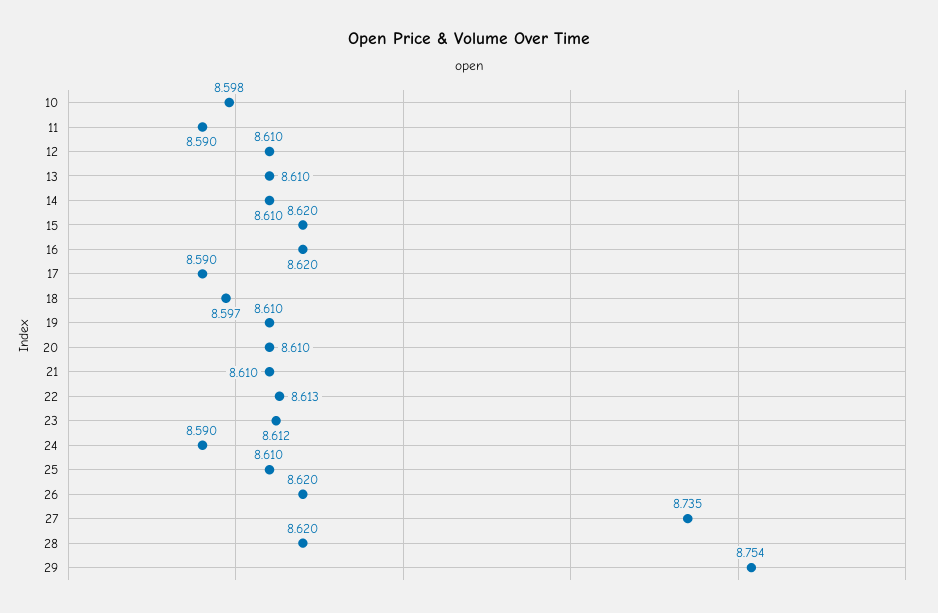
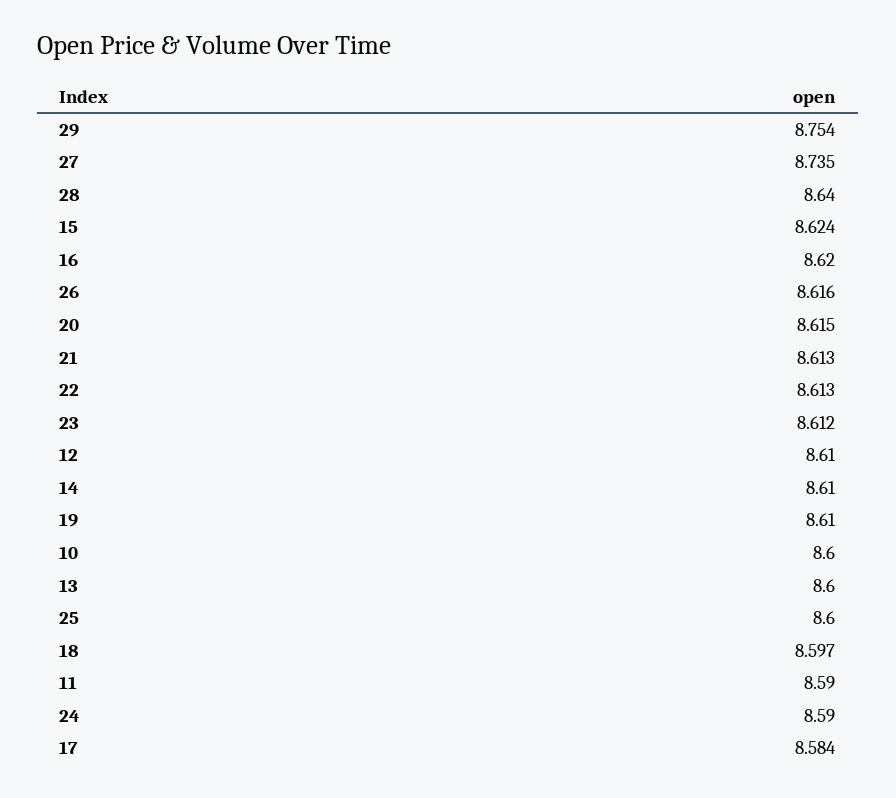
  {
-   "10": 8.598,
+   "10": 8.6,
    "11": 8.59,
    "12": 8.61,
-   "13": 8.61,
+   "13": 8.6,
    "14": 8.61,
-   "15": 8.62,
+   "15": 8.624,
    "16": 8.62,
-   "17": 8.59,
+   "17": 8.584,
    "18": 8.597,
    "19": 8.61,
-   "20": 8.61,
+   "20": 8.615,
-   "21": 8.61,
+   "21": 8.613,
    "22": 8.613,
    "23": 8.612,
    "24": 8.59,
-   "25": 8.61,
+   "25": 8.6,
-   "26": 8.62,
+   "26": 8.616,
    "27": 8.735,
-   "28": 8.62,
+   "28": 8.64,
    "29": 8.754
  }

